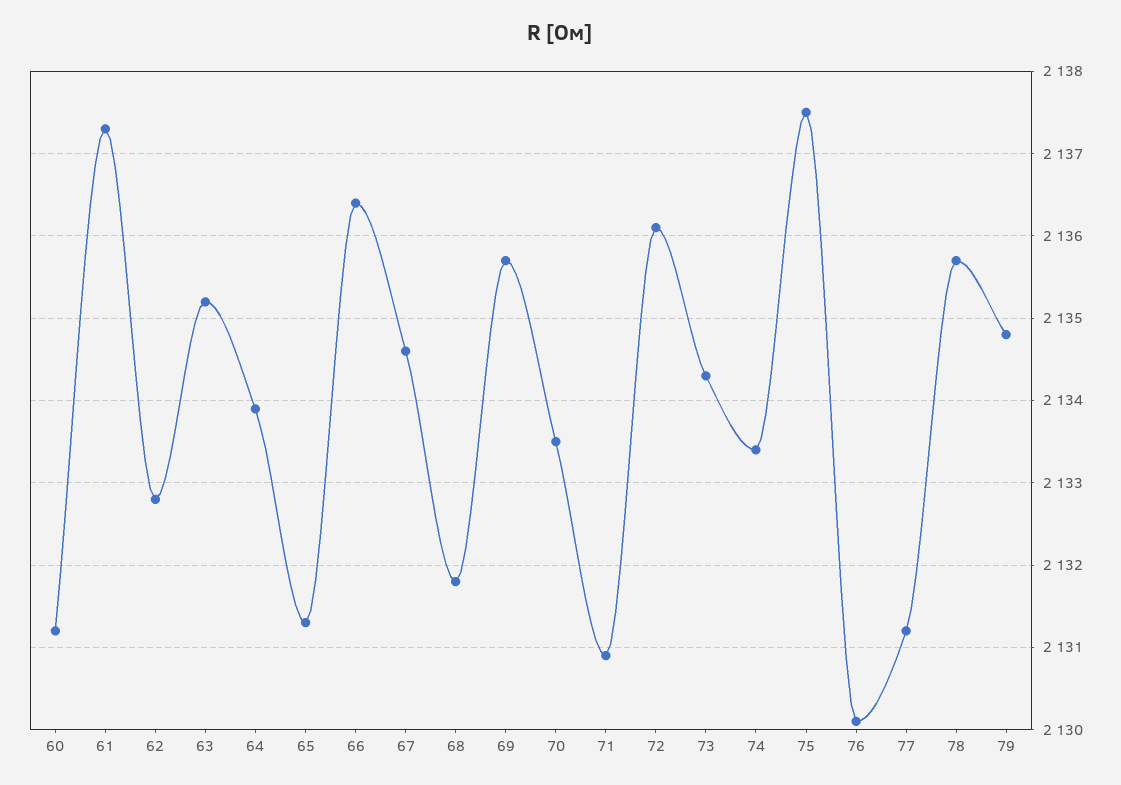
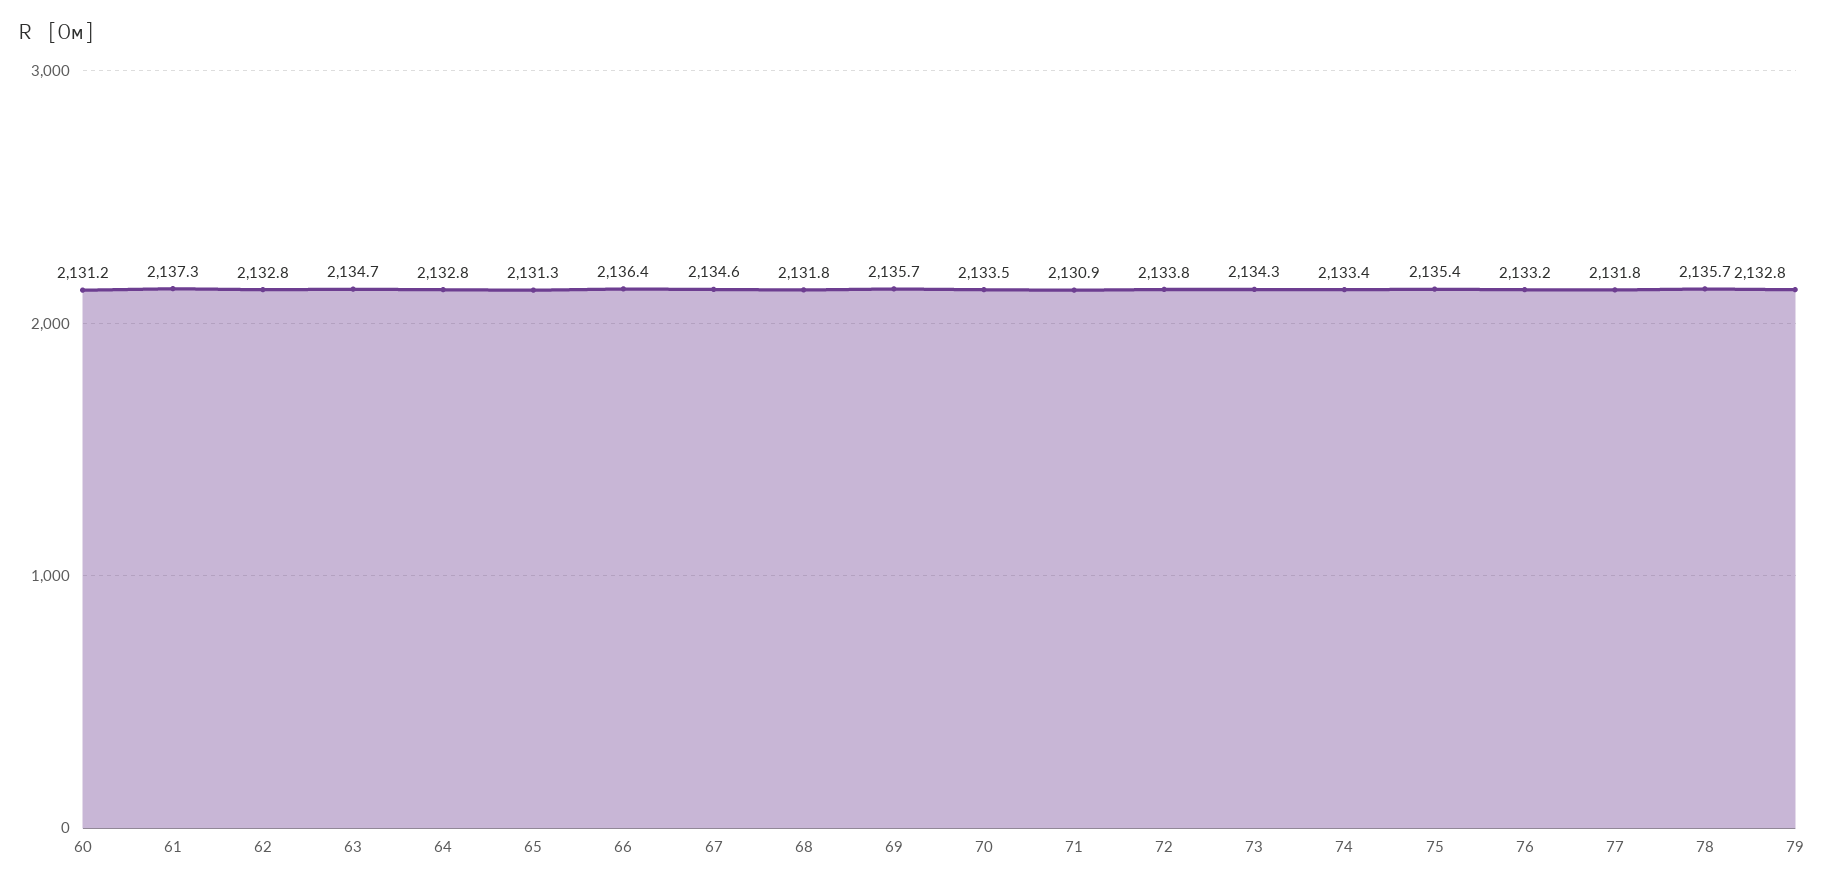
  {
    "60": 2131.2,
    "61": 2137.3,
    "62": 2132.8,
-   "63": 2135.2,
+   "63": 2134.7,
-   "64": 2133.9,
+   "64": 2132.8,
    "65": 2131.3,
    "66": 2136.4,
    "67": 2134.6,
    "68": 2131.8,
    "69": 2135.7,
    "70": 2133.5,
    "71": 2130.9,
-   "72": 2136.1,
+   "72": 2133.8,
    "73": 2134.3,
    "74": 2133.4,
-   "75": 2137.5,
+   "75": 2135.4,
-   "76": 2130.1,
+   "76": 2133.2,
-   "77": 2131.2,
+   "77": 2131.8,
    "78": 2135.7,
-   "79": 2134.8
+   "79": 2132.8
  }

